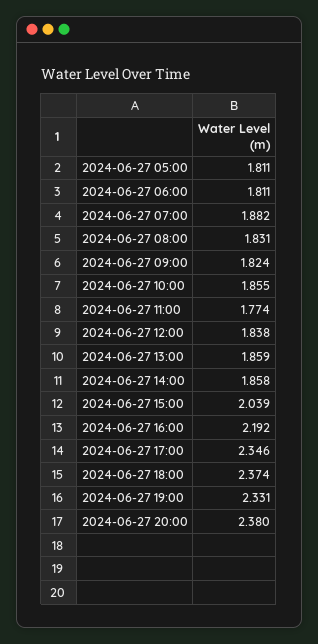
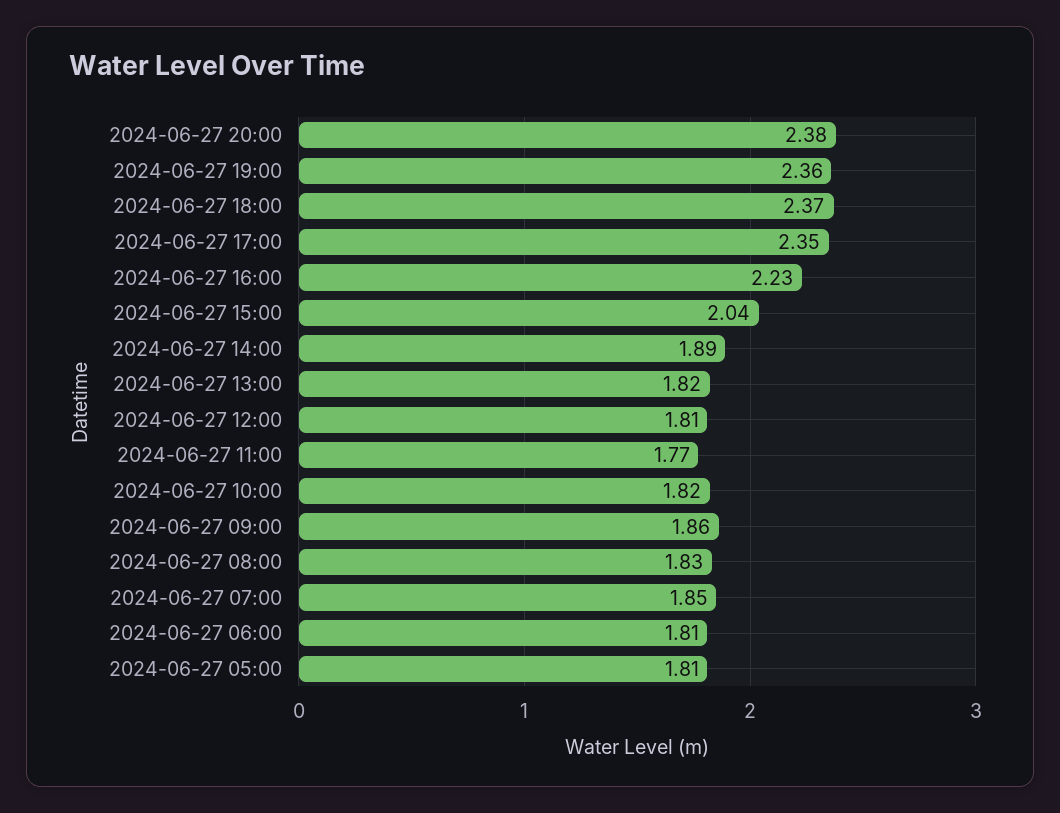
  {
    "2024-06-27 05:00": 1.811,
    "2024-06-27 06:00": 1.811,
-   "2024-06-27 07:00": 1.882,
+   "2024-06-27 07:00": 1.85,
    "2024-06-27 08:00": 1.831,
-   "2024-06-27 09:00": 1.824,
+   "2024-06-27 09:00": 1.86,
-   "2024-06-27 10:00": 1.855,
+   "2024-06-27 10:00": 1.82,
    "2024-06-27 11:00": 1.774,
-   "2024-06-27 12:00": 1.838,
+   "2024-06-27 12:00": 1.81,
-   "2024-06-27 13:00": 1.859,
+   "2024-06-27 13:00": 1.82,
-   "2024-06-27 14:00": 1.858,
+   "2024-06-27 14:00": 1.89,
    "2024-06-27 15:00": 2.039,
-   "2024-06-27 16:00": 2.192,
+   "2024-06-27 16:00": 2.23,
    "2024-06-27 17:00": 2.346,
    "2024-06-27 18:00": 2.374,
-   "2024-06-27 19:00": 2.331,
+   "2024-06-27 19:00": 2.36,
    "2024-06-27 20:00": 2.38
  }

